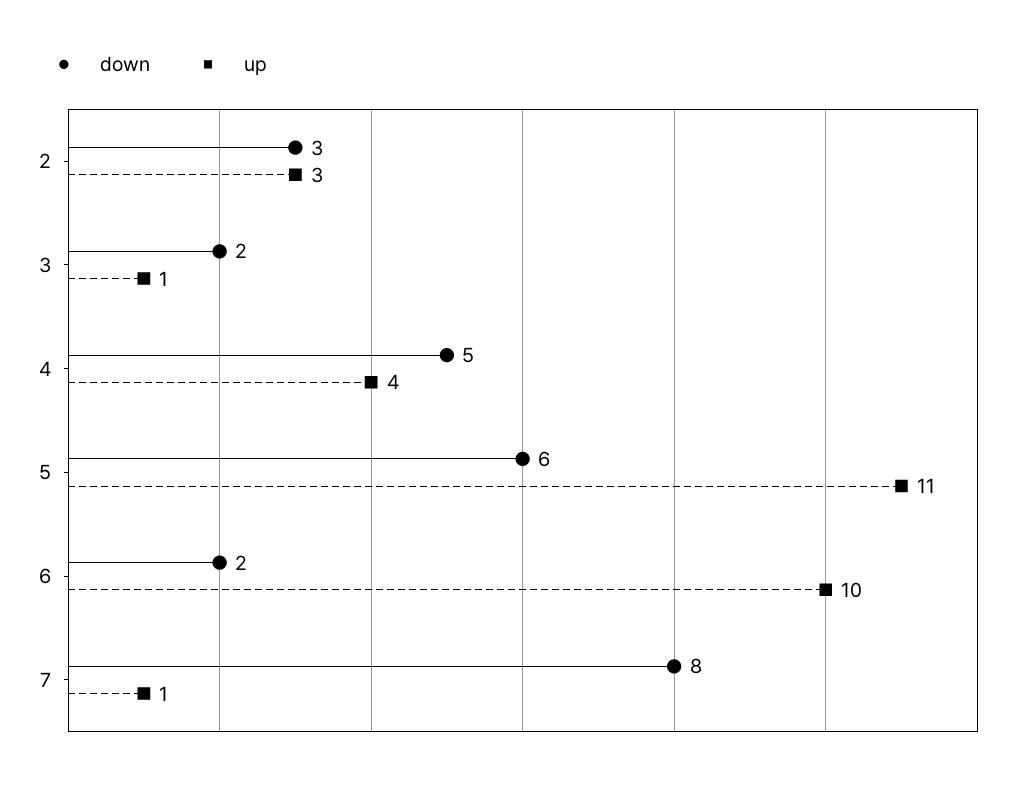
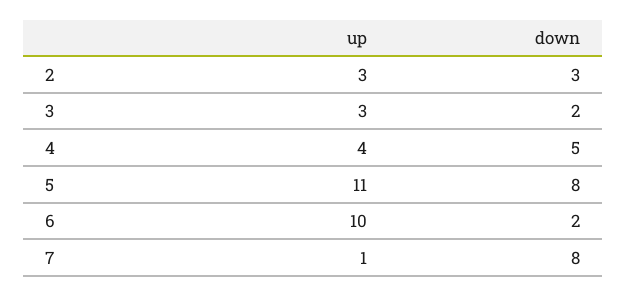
  {
    "down": {
      "2": 3,
      "3": 2,
      "4": 5,
-     "5": 6,
+     "5": 8,
      "6": 2,
      "7": 8
    },
    "up": {
      "2": 3,
-     "3": 1,
+     "3": 3,
      "4": 4,
      "5": 11,
      "6": 10,
      "7": 1
    }
  }

